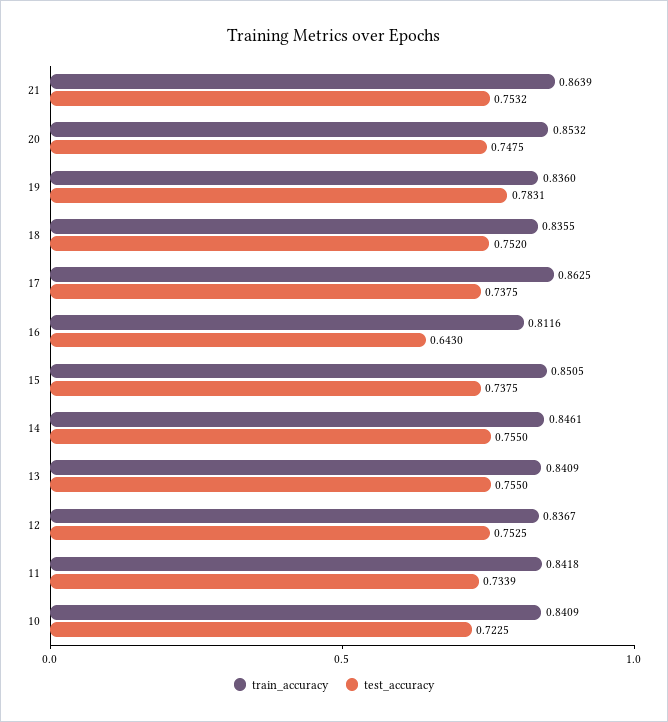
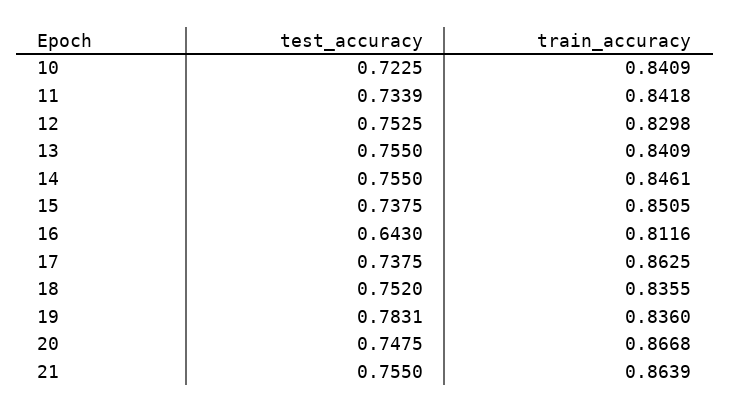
  {
    "train_accuracy": {
      "21": 0.8639,
-     "20": 0.8532,
+     "20": 0.8668,
      "19": 0.836,
      "18": 0.8355,
      "17": 0.8625,
      "16": 0.8116,
      "15": 0.8505,
      "14": 0.8461,
      "13": 0.8409,
-     "12": 0.8367,
+     "12": 0.8298,
      "11": 0.8418,
      "10": 0.8409
    },
    "test_accuracy": {
-     "21": 0.7532,
+     "21": 0.755,
      "20": 0.7475,
      "19": 0.7831,
      "18": 0.752,
      "17": 0.7375,
      "16": 0.643,
      "15": 0.7375,
      "14": 0.755,
      "13": 0.755,
      "12": 0.7525,
      "11": 0.7339,
      "10": 0.7225
    }
  }

